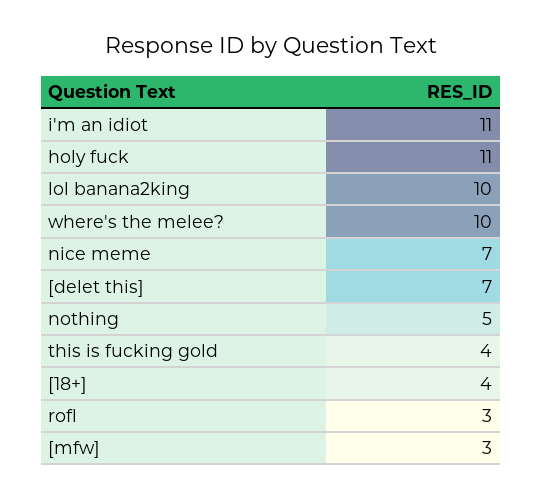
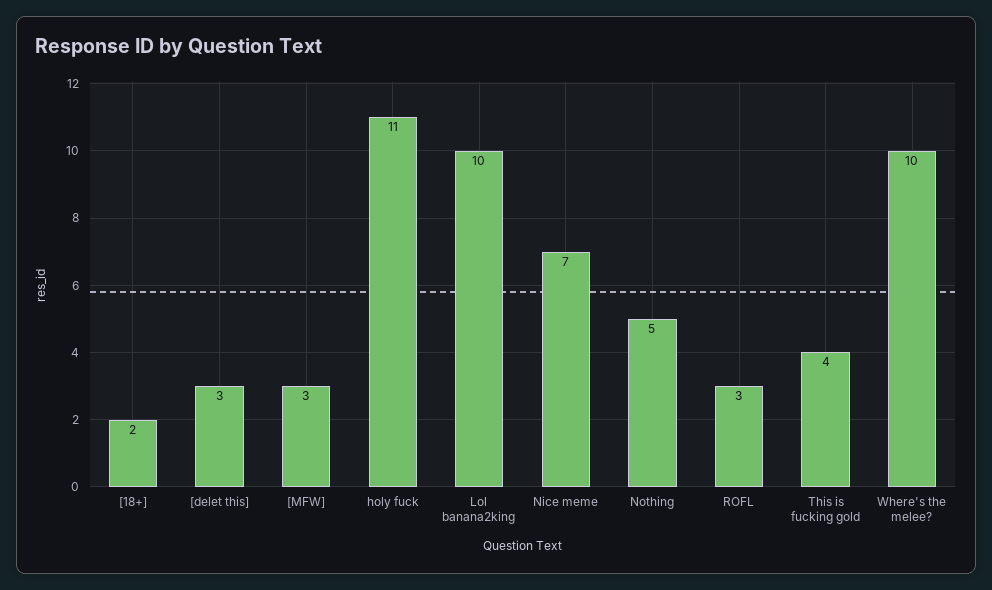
  {
-   "i'm an idiot": 11,
    "holy fuck": 11,
    "lol banana2king": 10,
    "where's the melee?": 10,
    "nice meme": 7,
-   "[delet this]": 7,
+   "[delet this]": 3,
    "nothing": 5,
    "this is fucking gold": 4,
-   "[18+]": 4,
+   "[18+]": 2,
    "rofl": 3,
    "[mfw]": 3
  }

